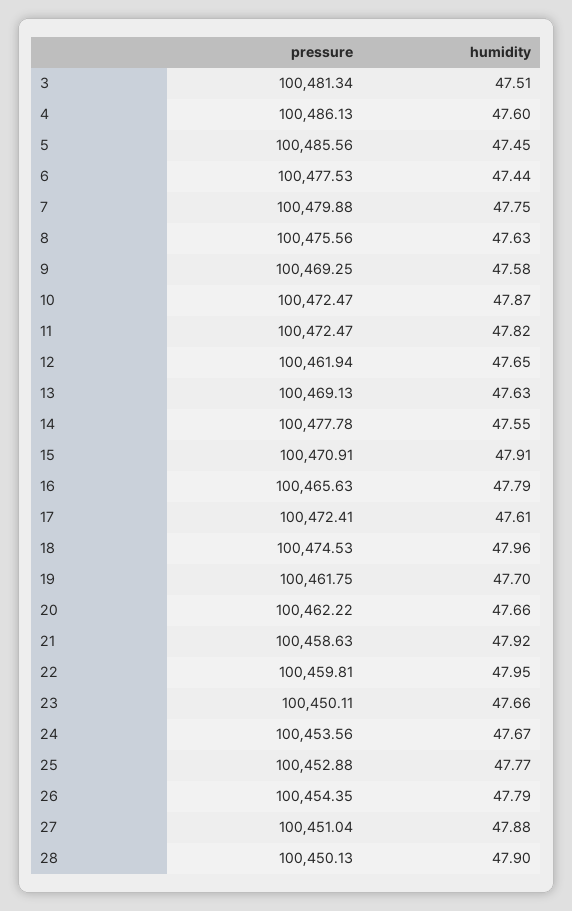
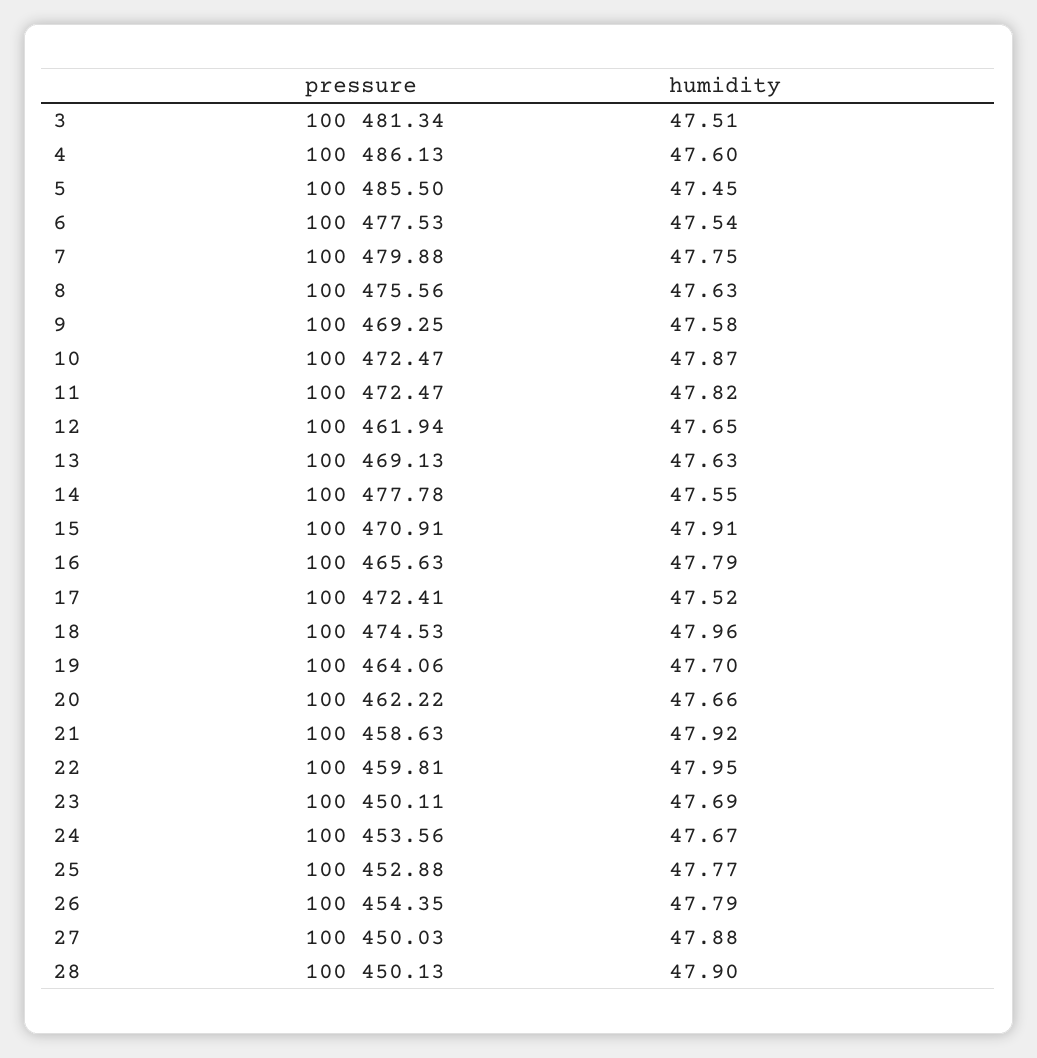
  {
    "pressure": {
      "3": 100481.34,
      "4": 100486.13,
-     "5": 100485.56,
+     "5": 100485.5,
      "6": 100477.53,
      "7": 100479.88,
      "8": 100475.56,
      "9": 100469.25,
      "10": 100472.47,
      "11": 100472.47,
      "12": 100461.94,
      "13": 100469.13,
      "14": 100477.78,
      "15": 100470.91,
      "16": 100465.63,
      "17": 100472.41,
      "18": 100474.53,
-     "19": 100461.75,
+     "19": 100464.06,
      "20": 100462.22,
      "21": 100458.63,
      "22": 100459.81,
      "23": 100450.11,
      "24": 100453.56,
      "25": 100452.88,
      "26": 100454.35,
-     "27": 100451.04,
+     "27": 100450.03,
      "28": 100450.13
    },
    "humidity": {
      "3": 47.51,
      "4": 47.6,
      "5": 47.45,
-     "6": 47.44,
+     "6": 47.54,
      "7": 47.75,
      "8": 47.63,
      "9": 47.58,
      "10": 47.87,
      "11": 47.82,
      "12": 47.65,
      "13": 47.63,
      "14": 47.55,
      "15": 47.91,
      "16": 47.79,
-     "17": 47.61,
+     "17": 47.52,
      "18": 47.96,
      "19": 47.7,
      "20": 47.66,
      "21": 47.92,
      "22": 47.95,
-     "23": 47.66,
+     "23": 47.69,
      "24": 47.67,
      "25": 47.77,
      "26": 47.79,
      "27": 47.88,
      "28": 47.9
    }
  }

